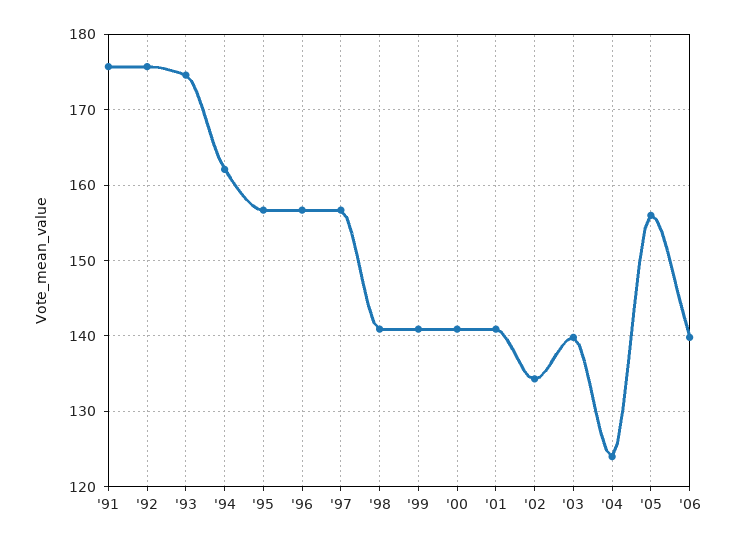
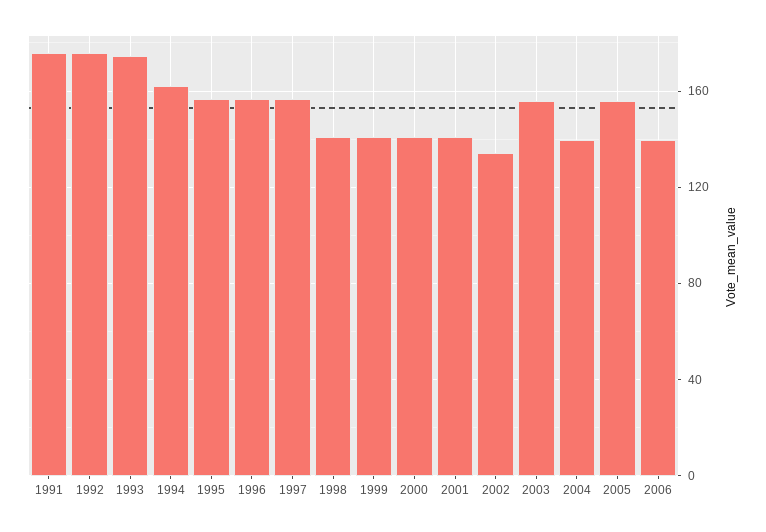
  {
    "'91": 176,
    "'92": 176,
    "'93": 175,
    "'94": 162,
    "'95": 157,
    "'96": 157,
    "'97": 157,
    "'98": 141,
    "'99": 141,
    "'00": 141,
    "'01": 141,
    "'02": 134,
-   "'03": 140,
+   "'03": 155,
-   "'04": 124,
+   "'04": 140,
    "'05": 156,
    "'06": 140
  }

